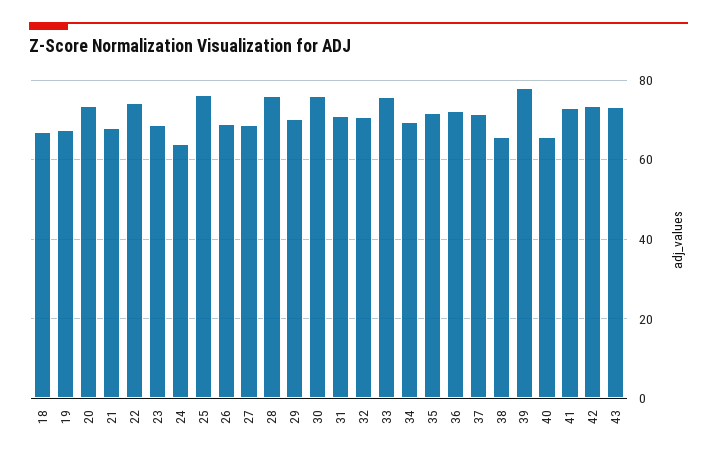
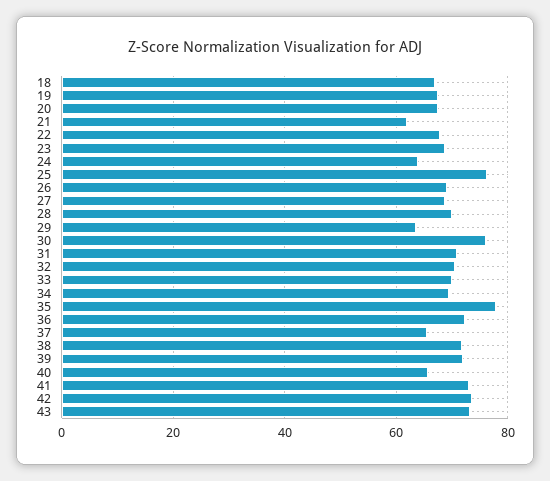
  {
    "18": 68,
    "19": 68,
-   "20": 74,
+   "20": 68,
-   "21": 68,
+   "21": 62,
-   "22": 74,
+   "22": 68,
    "23": 68,
    "24": 64,
    "25": 76,
    "26": 70,
    "27": 68,
-   "28": 76,
+   "28": 70,
-   "29": 70,
+   "29": 64,
    "30": 76,
    "31": 70,
    "32": 70,
-   "33": 76,
+   "33": 70,
    "34": 70,
-   "35": 72,
+   "35": 78,
    "36": 72,
-   "37": 72,
+   "37": 66,
-   "38": 66,
+   "38": 72,
-   "39": 78,
+   "39": 72,
    "40": 66,
    "41": 74,
    "42": 74,
    "43": 74
  }

